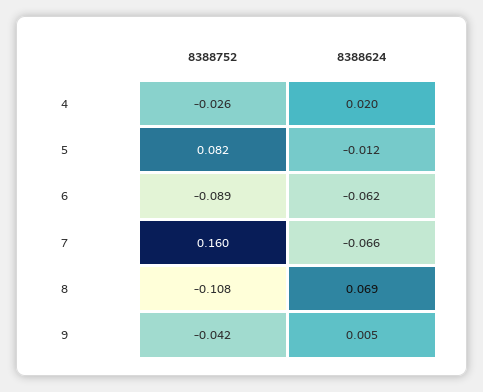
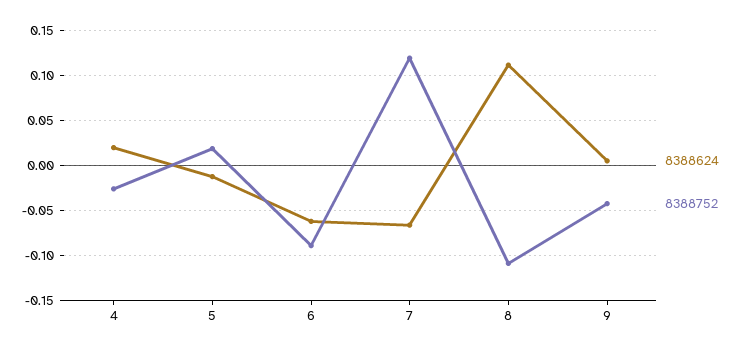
  {
    "8388752": {
      "4": -0.026,
-     "5": 0.082,
+     "5": 0.02,
      "6": -0.089,
-     "7": 0.16,
+     "7": 0.12,
      "8": -0.108,
      "9": -0.042
    },
    "8388624": {
      "4": 0.02,
      "5": -0.012,
      "6": -0.062,
      "7": -0.066,
-     "8": 0.069,
+     "8": 0.11,
      "9": 0.005
    }
  }

